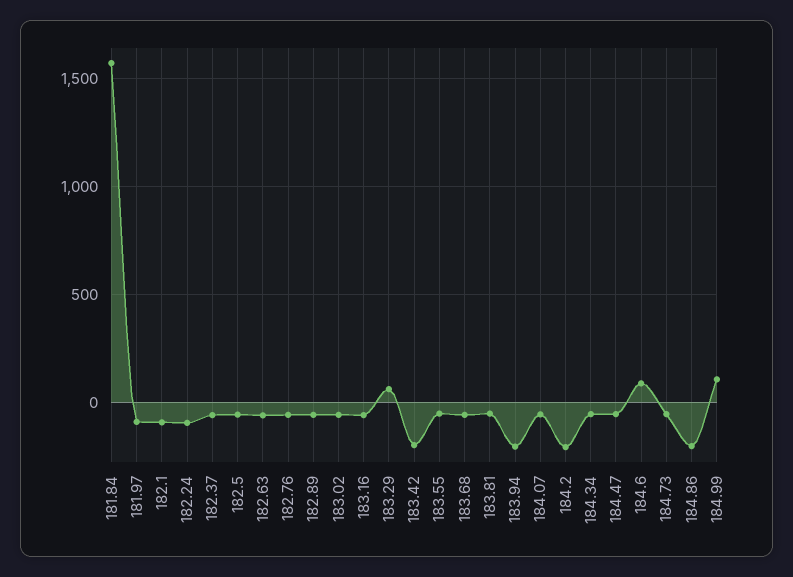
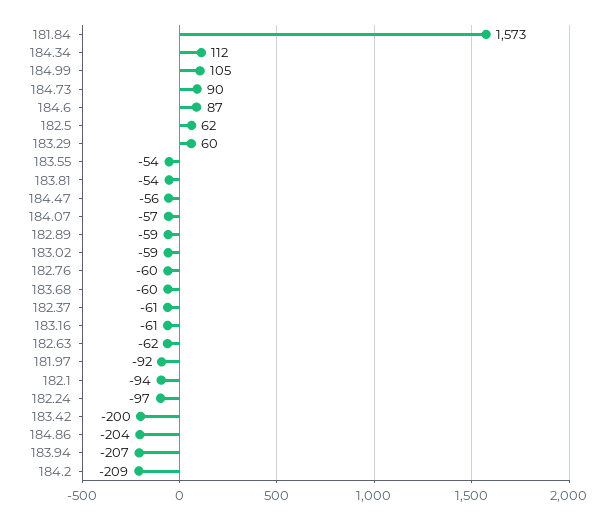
  {
    "181.84": 1573,
    "181.97": -92,
    "182.1": -94,
    "182.24": -97,
    "182.37": -61,
-   "182.5": -50,
+   "182.5": 62,
    "182.63": -62,
    "182.76": -60,
    "182.89": -59,
    "183.02": -59,
    "183.16": -61,
    "183.29": 60,
    "183.42": -200,
    "183.55": -54,
    "183.68": -60,
    "183.81": -54,
    "183.94": -207,
    "184.07": -57,
    "184.2": -209,
-   "184.34": -50,
+   "184.34": 112,
    "184.47": -56,
    "184.6": 87,
-   "184.73": -50,
+   "184.73": 90,
    "184.86": -204,
    "184.99": 105
  }

